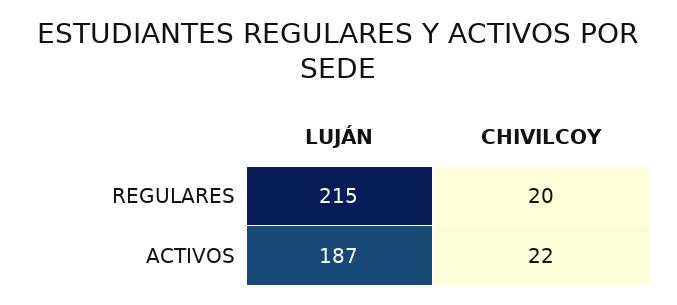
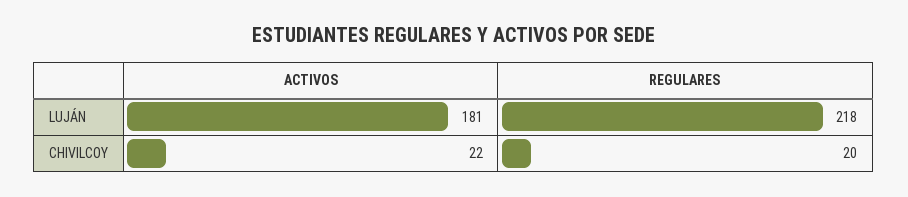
  {
    "LUJÁN": {
-     "REGULARES": 215,
+     "REGULARES": 218,
-     "ACTIVOS": 187
+     "ACTIVOS": 181
    },
    "CHIVILCOY": {
      "REGULARES": 20,
      "ACTIVOS": 22
    }
  }

